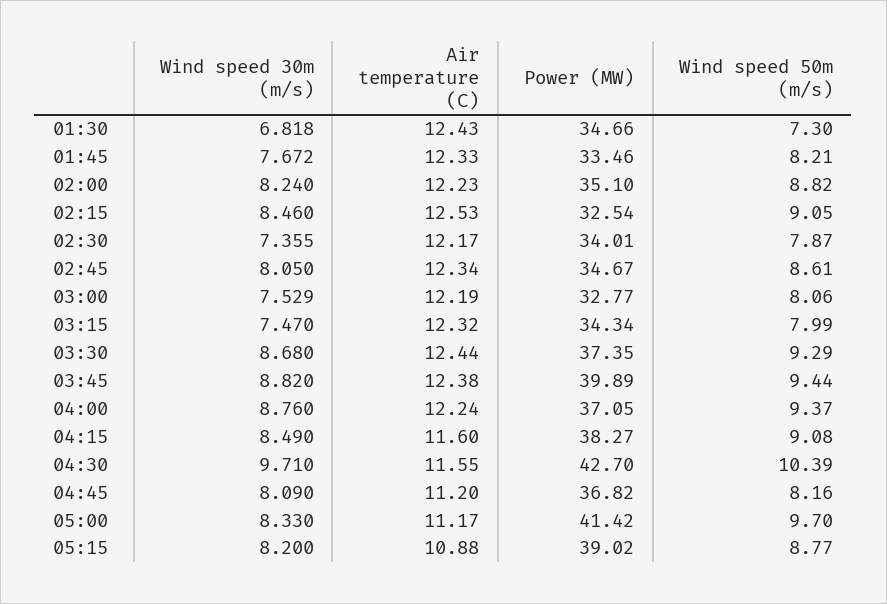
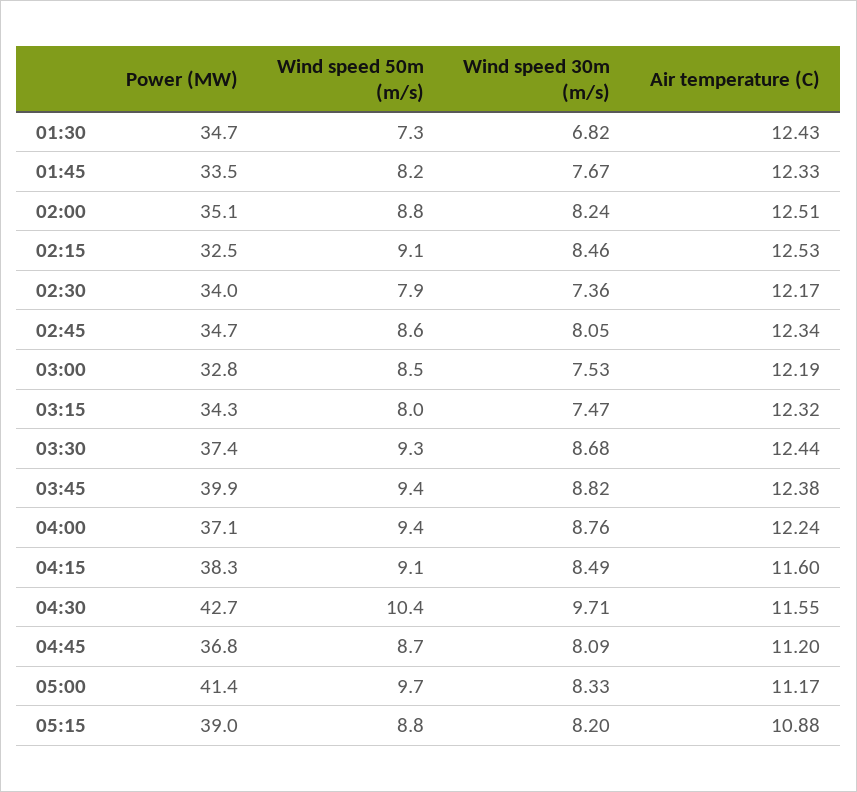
  {
    "Wind speed 30m (m/s)": {
      "01:30": 6.818,
      "01:45": 7.672,
      "02:00": 8.24,
      "02:15": 8.46,
      "02:30": 7.355,
      "02:45": 8.05,
      "03:00": 7.529,
      "03:15": 7.47,
      "03:30": 8.68,
      "03:45": 8.82,
      "04:00": 8.76,
      "04:15": 8.49,
      "04:30": 9.71,
      "04:45": 8.09,
      "05:00": 8.33,
      "05:15": 8.2
    },
    "Air temperature (C)": {
      "01:30": 12.43,
      "01:45": 12.33,
-     "02:00": 12.23,
+     "02:00": 12.51,
      "02:15": 12.53,
      "02:30": 12.17,
      "02:45": 12.34,
      "03:00": 12.19,
      "03:15": 12.32,
      "03:30": 12.44,
      "03:45": 12.38,
      "04:00": 12.24,
      "04:15": 11.6,
      "04:30": 11.55,
      "04:45": 11.2,
      "05:00": 11.17,
      "05:15": 10.88
    },
    "Power (MW)": {
      "01:30": 34.66,
      "01:45": 33.46,
      "02:00": 35.1,
      "02:15": 32.54,
      "02:30": 34.01,
      "02:45": 34.67,
      "03:00": 32.77,
      "03:15": 34.34,
      "03:30": 37.35,
      "03:45": 39.89,
      "04:00": 37.05,
      "04:15": 38.27,
      "04:30": 42.7,
      "04:45": 36.82,
      "05:00": 41.42,
      "05:15": 39.02
    },
    "Wind speed 50m (m/s)": {
      "01:30": 7.3,
      "01:45": 8.21,
      "02:00": 8.82,
      "02:15": 9.05,
      "02:30": 7.87,
      "02:45": 8.61,
-     "03:00": 8.06,
+     "03:00": 8.5,
      "03:15": 7.99,
      "03:30": 9.29,
      "03:45": 9.44,
      "04:00": 9.37,
      "04:15": 9.08,
      "04:30": 10.39,
-     "04:45": 8.16,
+     "04:45": 8.7,
      "05:00": 9.7,
      "05:15": 8.77
    }
  }

